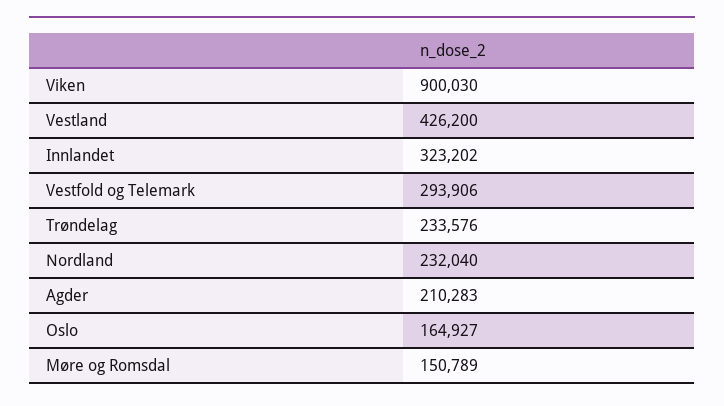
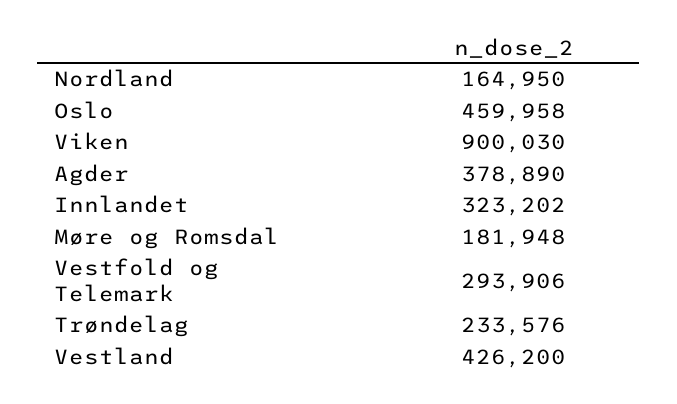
  {
    "Viken": 900030,
    "Vestland": 426200,
    "Innlandet": 323202,
    "Vestfold og Telemark": 293906,
    "Trøndelag": 233576,
-   "Nordland": 232040,
+   "Nordland": 164950,
-   "Agder": 210283,
+   "Agder": 378890,
-   "Oslo": 164927,
+   "Oslo": 459958,
-   "Møre og Romsdal": 150789
+   "Møre og Romsdal": 181948
  }

